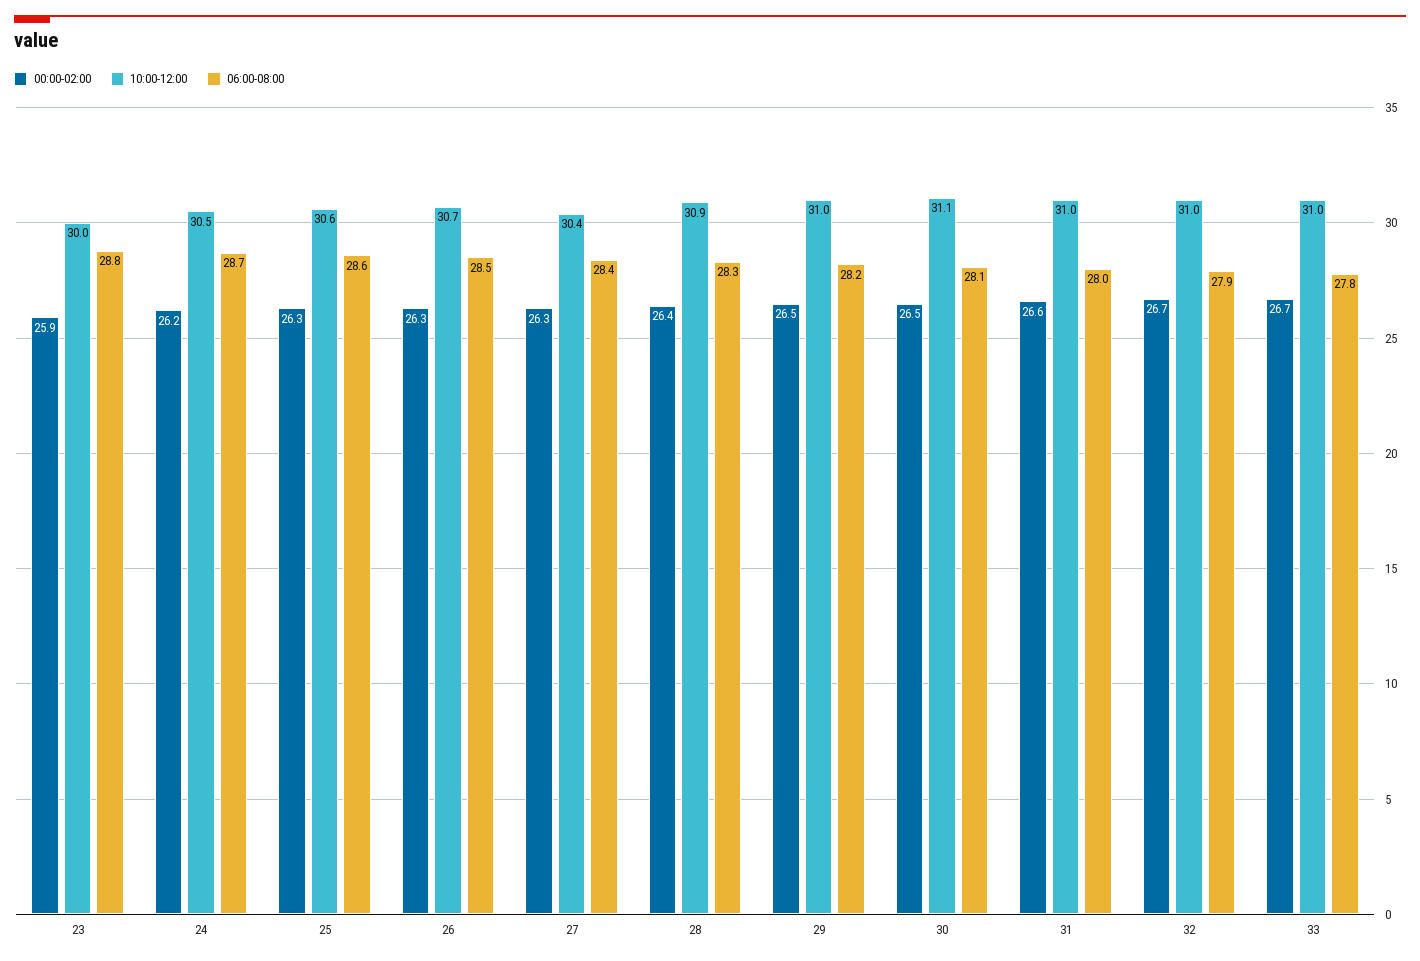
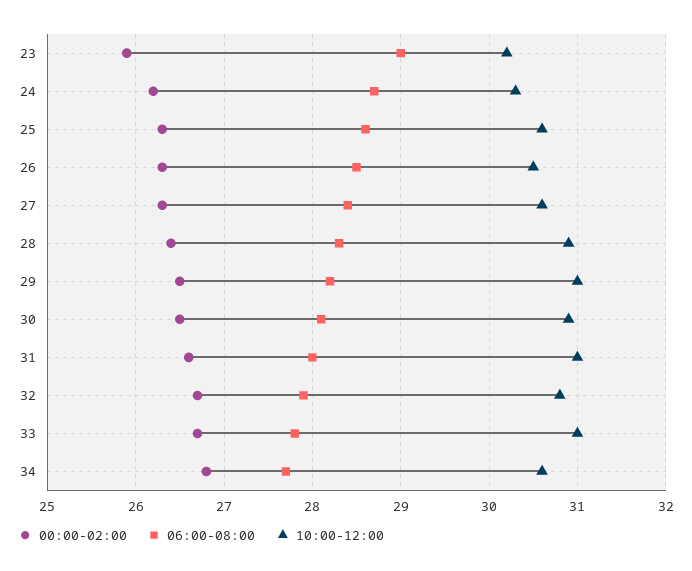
  {
    "00:00-02:00": {
      "23": 25.9,
      "24": 26.2,
      "25": 26.3,
      "26": 26.3,
      "27": 26.3,
      "28": 26.4,
      "29": 26.5,
      "30": 26.5,
      "31": 26.6,
      "32": 26.7,
-     "33": 26.7
+     "33": 26.7,
+     "34": 26.8
    },
    "10:00-12:00": {
-     "23": 30,
+     "23": 30.2,
-     "24": 30.5,
+     "24": 30.3,
      "25": 30.6,
-     "26": 30.7,
+     "26": 30.5,
-     "27": 30.4,
+     "27": 30.6,
      "28": 30.9,
      "29": 31,
-     "30": 31.1,
+     "30": 30.9,
      "31": 31,
-     "32": 31,
+     "32": 30.8,
-     "33": 31
+     "33": 31,
+     "34": 30.6
    },
    "06:00-08:00": {
-     "23": 28.8,
+     "23": 29,
      "24": 28.7,
      "25": 28.6,
      "26": 28.5,
      "27": 28.4,
      "28": 28.3,
      "29": 28.2,
      "30": 28.1,
      "31": 28,
      "32": 27.9,
-     "33": 27.8
+     "33": 27.8,
+     "34": 27.7
    }
  }

